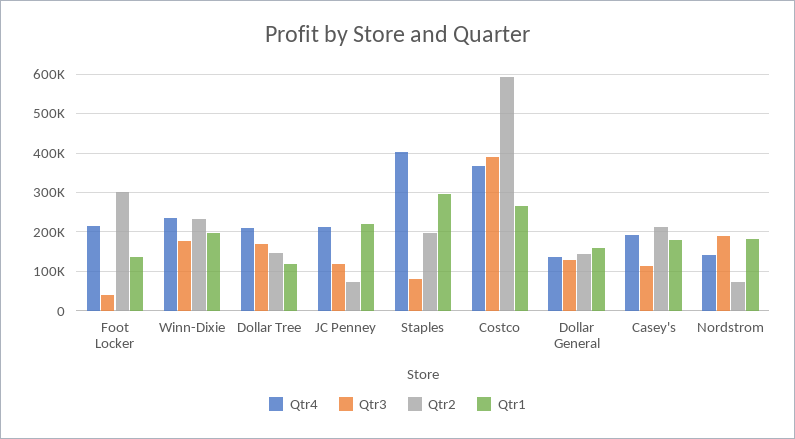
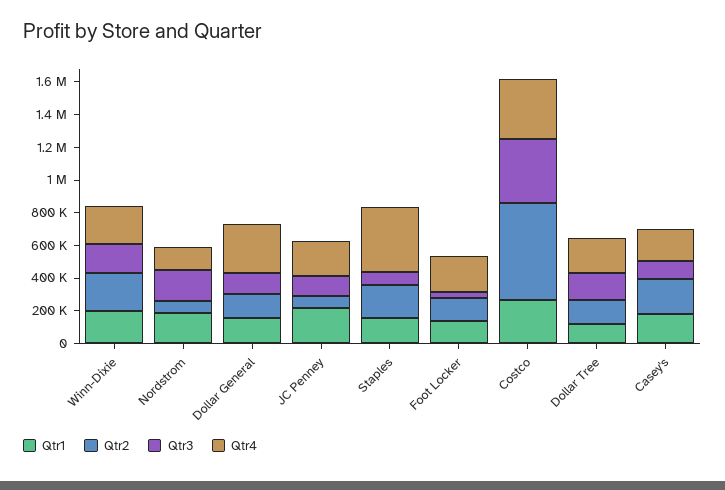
  {
    "Qtr4": {
      "Foot Locker": 220000,
      "Winn-Dixie": 240000,
      "Dollar Tree": 220000,
      "JC Penney": 220000,
      "Staples": 400000,
      "Costco": 360000,
-     "Dollar General": 140000,
+     "Dollar General": 300000,
      "Casey's": 200000,
      "Nordstrom": 140000
    },
    "Qtr3": {
      "Foot Locker": 40000,
      "Winn-Dixie": 180000,
      "Dollar Tree": 160000,
      "JC Penney": 120000,
      "Staples": 80000,
      "Costco": 380000,
      "Dollar General": 120000,
      "Casey's": 120000,
      "Nordstrom": 200000
    },
    "Qtr2": {
-     "Foot Locker": 300000,
+     "Foot Locker": 150000,
      "Winn-Dixie": 240000,
      "Dollar Tree": 140000,
      "JC Penney": 80000,
      "Staples": 200000,
      "Costco": 600000,
      "Dollar General": 140000,
      "Casey's": 220000,
      "Nordstrom": 80000
    },
    "Qtr1": {
      "Foot Locker": 140000,
      "Winn-Dixie": 200000,
      "Dollar Tree": 120000,
      "JC Penney": 220000,
-     "Staples": 300000,
+     "Staples": 150000,
      "Costco": 260000,
      "Dollar General": 160000,
      "Casey's": 180000,
      "Nordstrom": 180000
    }
  }

